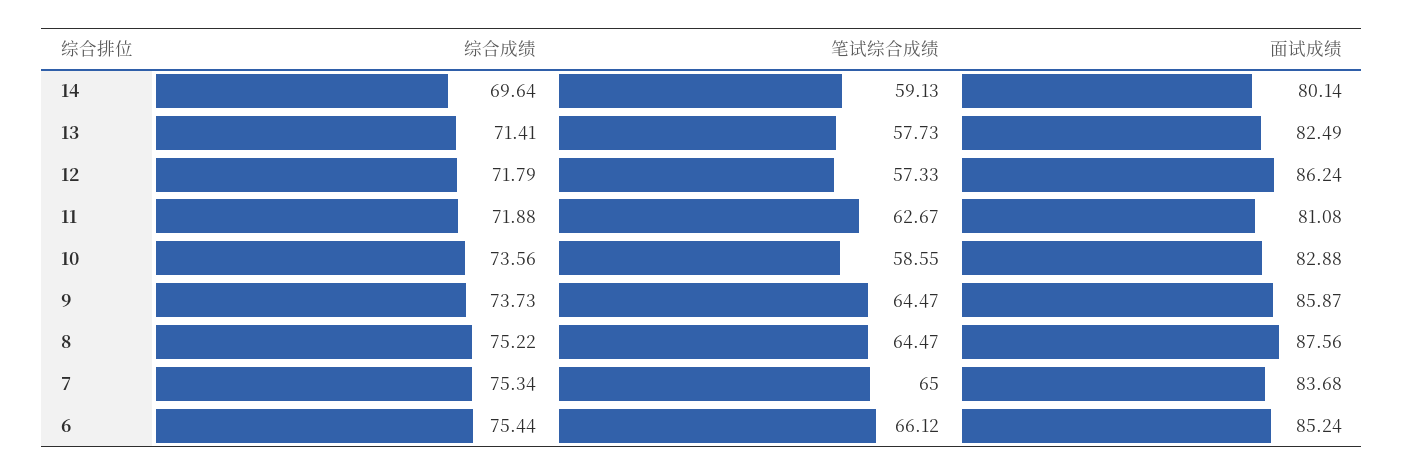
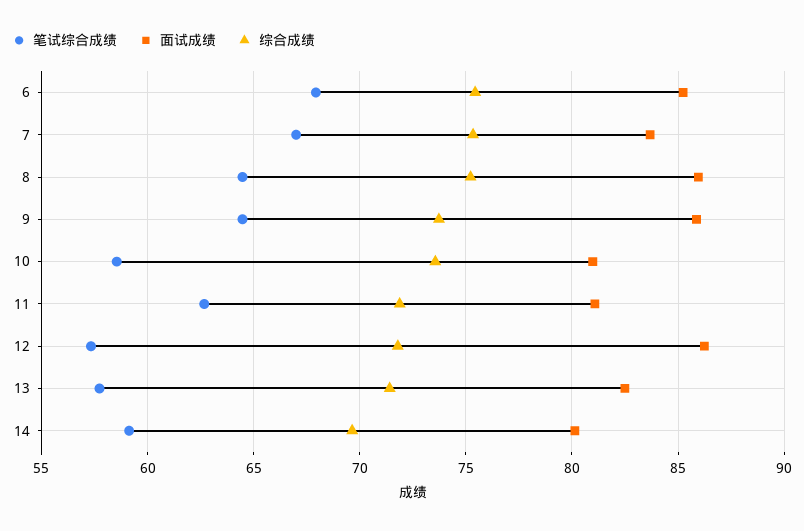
  {
    "综合成绩": {
      "14": 69.64,
      "13": 71.41,
      "12": 71.79,
      "11": 71.88,
      "10": 73.56,
      "9": 73.73,
      "8": 75.22,
      "7": 75.34,
      "6": 75.44
    },
    "笔试综合成绩": {
      "14": 59.13,
      "13": 57.73,
      "12": 57.33,
      "11": 62.67,
      "10": 58.55,
      "9": 64.47,
      "8": 64.47,
-     "7": 65,
+     "7": 67,
-     "6": 66.12
+     "6": 68
    },
    "面试成绩": {
      "14": 80.14,
      "13": 82.49,
      "12": 86.24,
      "11": 81.08,
-     "10": 82.88,
+     "10": 81,
      "9": 85.87,
-     "8": 87.56,
+     "8": 86,
      "7": 83.68,
      "6": 85.24
    }
  }

